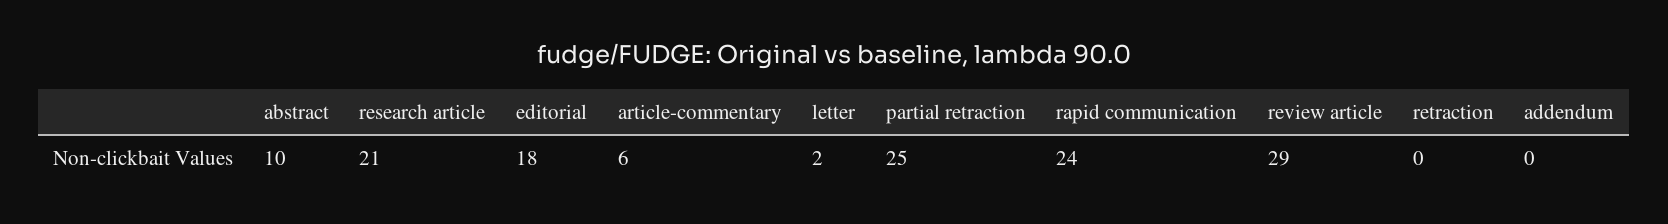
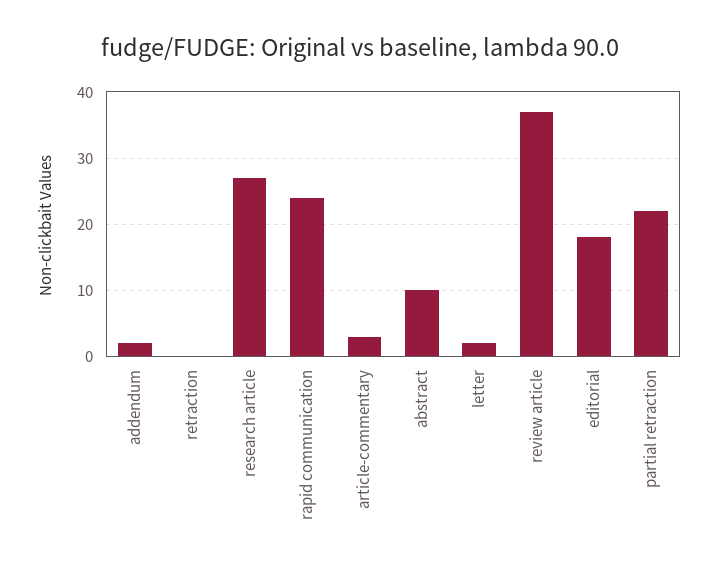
  {
    "abstract": 10,
-   "research article": 21,
+   "research article": 27,
    "editorial": 18,
-   "article-commentary": 6,
+   "article-commentary": 3,
    "letter": 2,
-   "partial retraction": 25,
+   "partial retraction": 22,
    "rapid communication": 24,
-   "review article": 29,
+   "review article": 37,
    "retraction": 0,
-   "addendum": 0
+   "addendum": 2
  }

